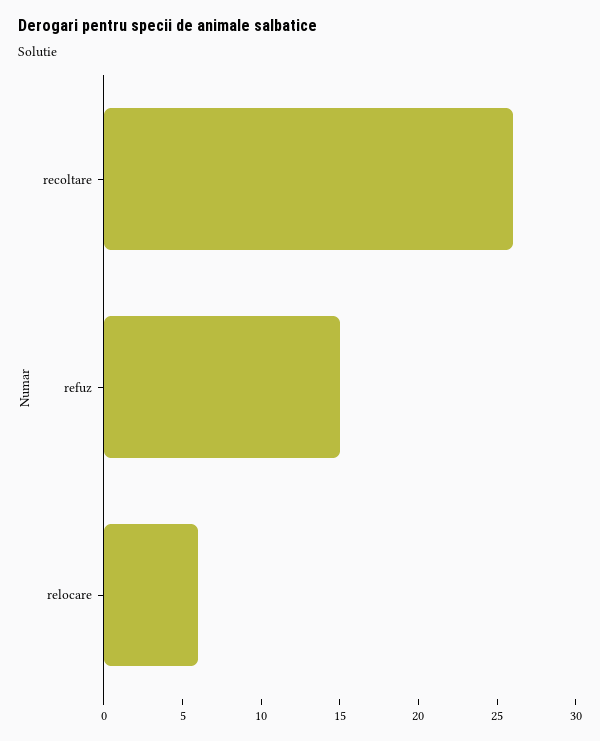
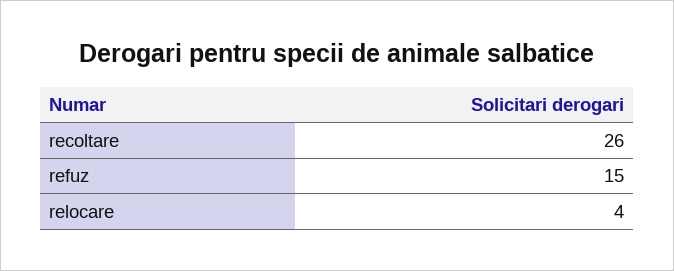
  {
    "recoltare": 26,
    "refuz": 15,
-   "relocare": 6
+   "relocare": 4
  }

